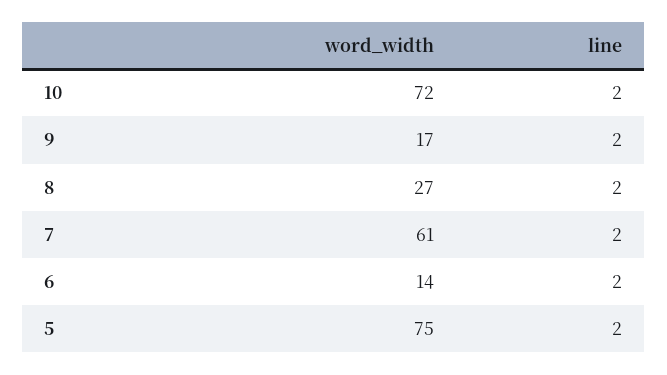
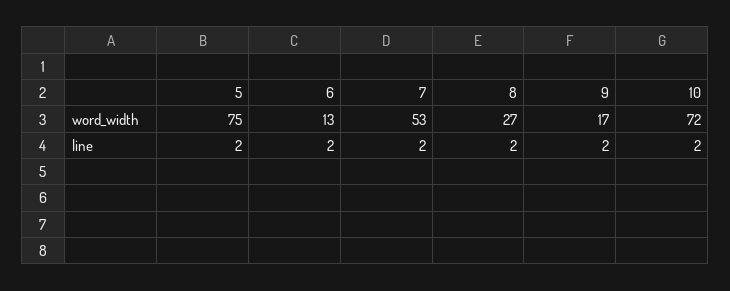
  {
    "word_width": {
      "10": 72,
      "9": 17,
      "8": 27,
-     "7": 61,
+     "7": 53,
-     "6": 14,
+     "6": 13,
      "5": 75
    },
    "line": {
      "10": 2,
      "9": 2,
      "8": 2,
      "7": 2,
      "6": 2,
      "5": 2
    }
  }

